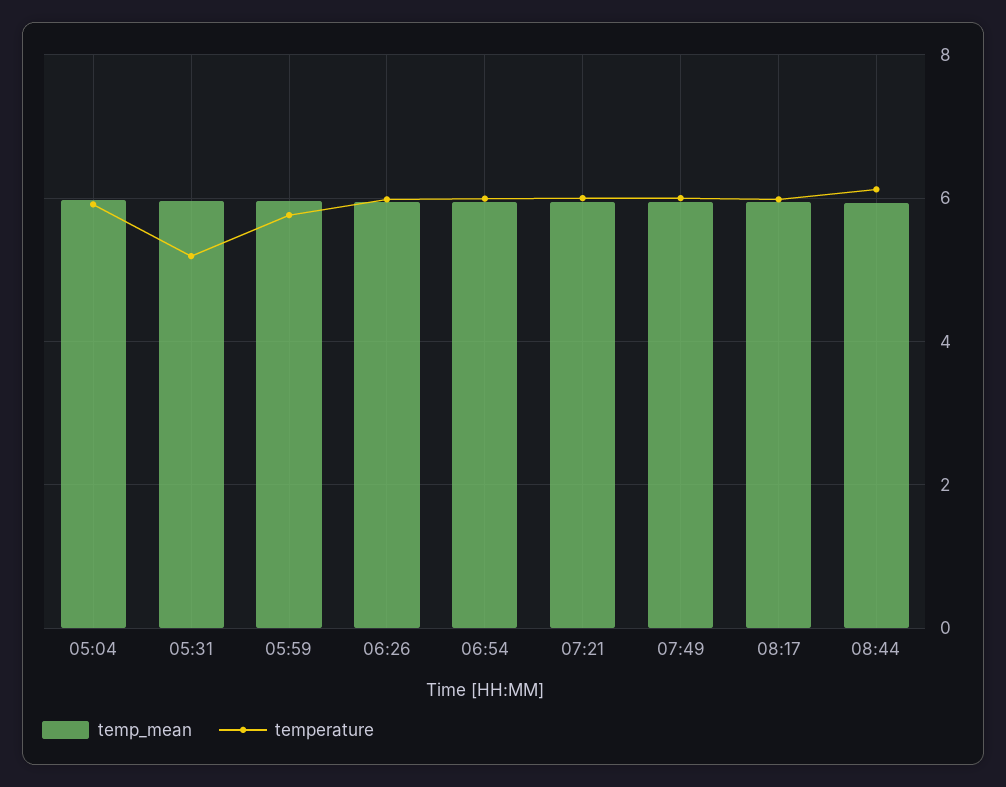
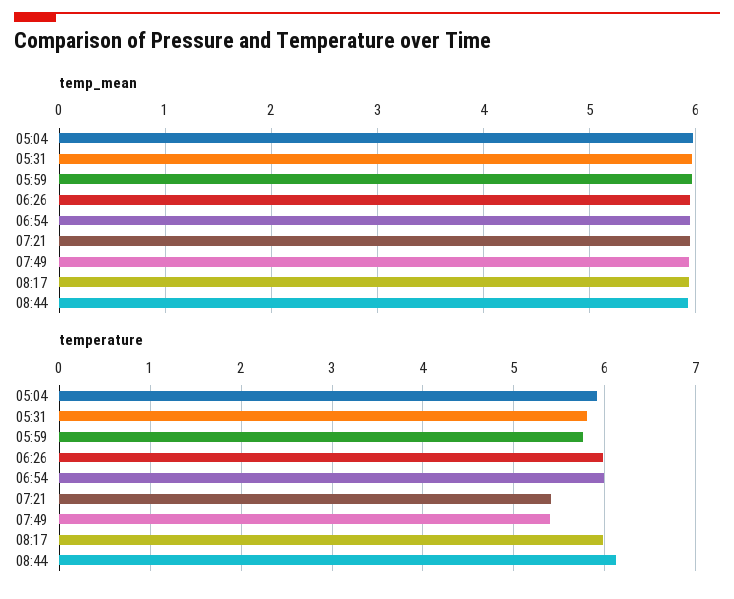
  {
    "temp_mean": {
      "05:04": 6,
      "05:31": 6,
      "05:59": 6,
      "06:26": 6,
      "06:54": 6,
      "07:21": 6,
      "07:49": 5.9,
      "08:17": 5.9,
      "08:44": 5.9
    },
    "temperature": {
      "05:04": 5.9,
-     "05:31": 5.2,
+     "05:31": 5.8,
      "05:59": 5.8,
      "06:26": 6,
      "06:54": 6,
-     "07:21": 6,
+     "07:21": 5.4,
-     "07:49": 6,
+     "07:49": 5.4,
      "08:17": 6,
      "08:44": 6.1
    }
  }

